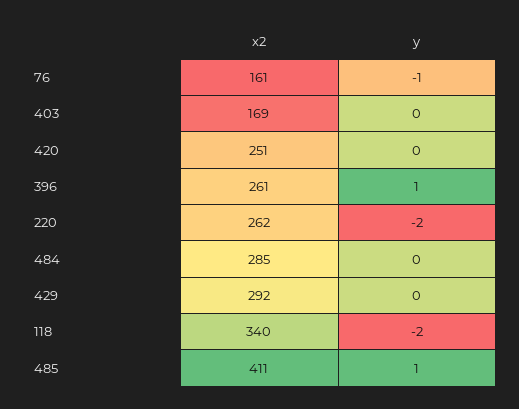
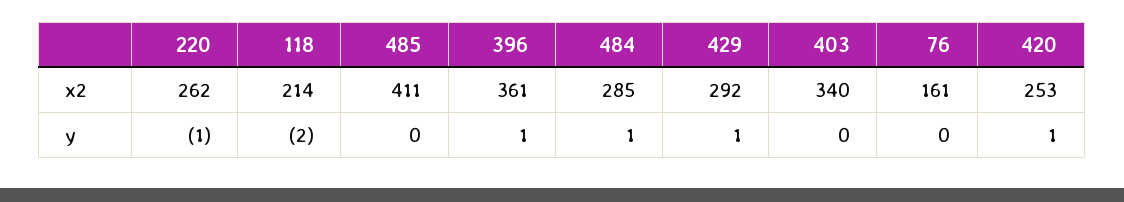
  {
    "x2": {
      "76": 161,
-     "403": 169,
+     "403": 340,
-     "420": 251,
+     "420": 253,
-     "396": 261,
+     "396": 361,
      "220": 262,
      "484": 285,
      "429": 292,
-     "118": 340,
+     "118": 214,
      "485": 411
    },
    "y": {
-     "76": -1,
+     "76": 0,
      "403": 0,
-     "420": 0,
+     "420": 1,
      "396": 1,
-     "220": -2,
+     "220": -1,
-     "484": 0,
+     "484": 1,
-     "429": 0,
+     "429": 1,
      "118": -2,
-     "485": 1
+     "485": 0
    }
  }

